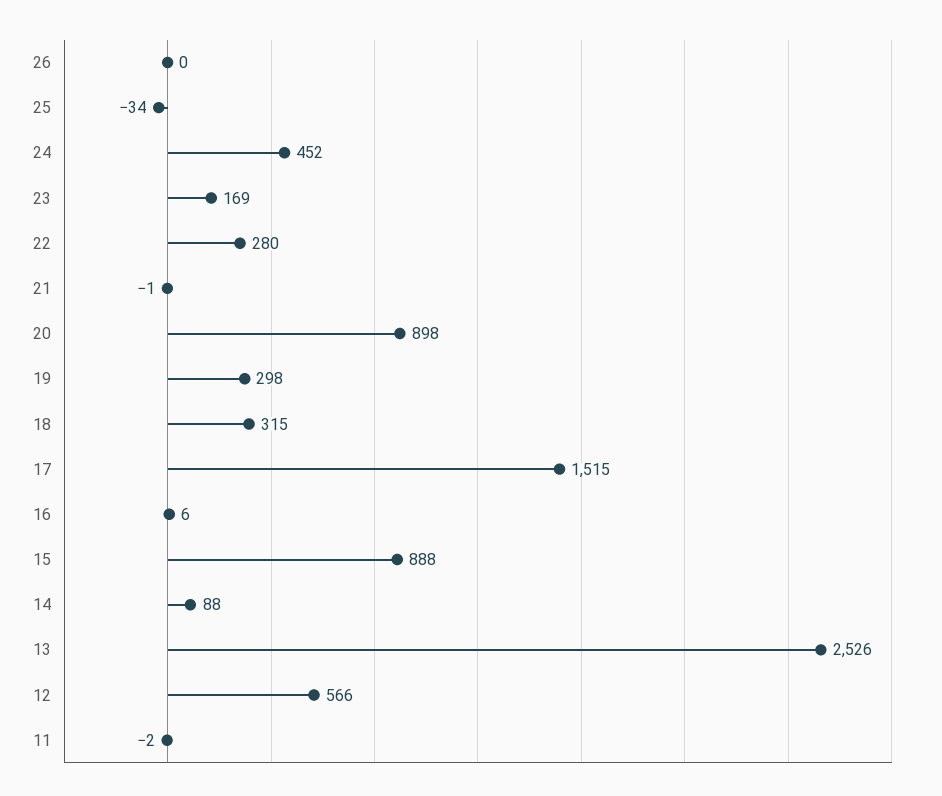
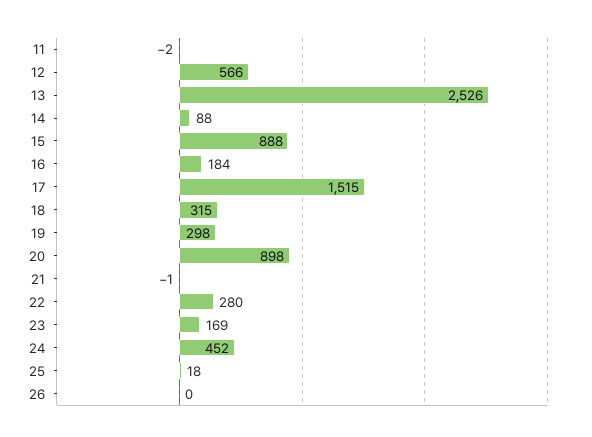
  {
    "26": 0,
-   "25": -34,
+   "25": 18,
    "24": 452,
    "23": 169,
    "22": 280,
    "21": -1,
    "20": 898,
    "19": 298,
    "18": 315,
    "17": 1515,
-   "16": 6,
+   "16": 184,
    "15": 888,
    "14": 88,
    "13": 2526,
    "12": 566,
    "11": -2
  }

